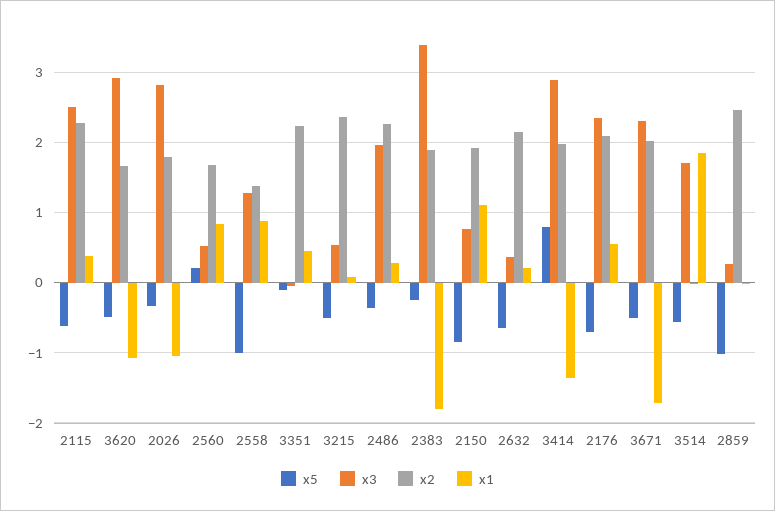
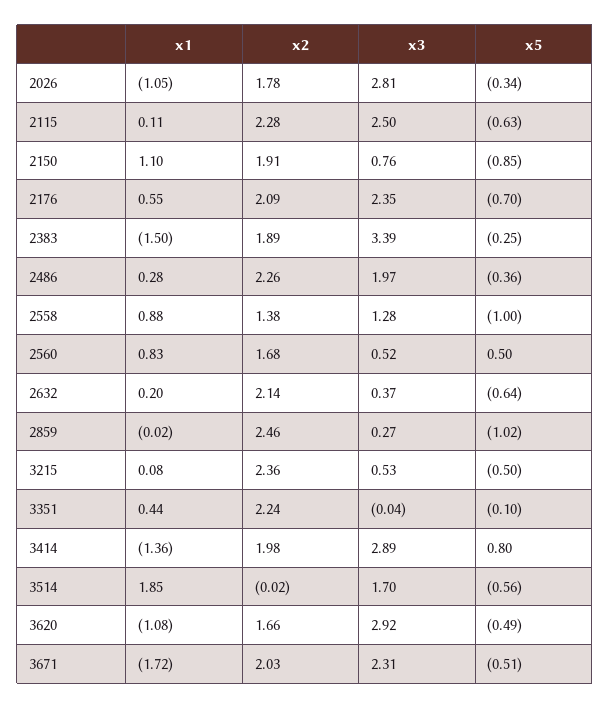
  {
    "x5": {
      "2115": -0.63,
      "3620": -0.49,
      "2026": -0.34,
-     "2560": 0.2,
+     "2560": 0.5,
      "2558": -1,
      "3351": -0.1,
      "3215": -0.5,
      "2486": -0.36,
      "2383": -0.25,
      "2150": -0.85,
      "2632": -0.64,
      "3414": 0.8,
      "2176": -0.7,
      "3671": -0.51,
      "3514": -0.56,
      "2859": -1.02
    },
    "x3": {
      "2115": 2.5,
      "3620": 2.92,
      "2026": 2.81,
      "2560": 0.52,
      "2558": 1.28,
      "3351": -0.04,
      "3215": 0.53,
      "2486": 1.97,
      "2383": 3.39,
      "2150": 0.76,
      "2632": 0.37,
      "3414": 2.89,
      "2176": 2.35,
      "3671": 2.31,
      "3514": 1.7,
      "2859": 0.27
    },
    "x2": {
      "2115": 2.28,
      "3620": 1.66,
      "2026": 1.78,
      "2560": 1.68,
      "2558": 1.38,
      "3351": 2.24,
      "3215": 2.36,
      "2486": 2.26,
      "2383": 1.89,
      "2150": 1.91,
      "2632": 2.14,
      "3414": 1.98,
      "2176": 2.09,
      "3671": 2.03,
      "3514": -0.02,
      "2859": 2.46
    },
    "x1": {
-     "2115": 0.4,
+     "2115": 0.11,
      "3620": -1.08,
      "2026": -1.05,
      "2560": 0.83,
      "2558": 0.88,
      "3351": 0.44,
      "3215": 0.08,
      "2486": 0.28,
-     "2383": -1.8,
+     "2383": -1.5,
      "2150": 1.1,
      "2632": 0.2,
      "3414": -1.36,
      "2176": 0.55,
      "3671": -1.72,
      "3514": 1.85,
      "2859": -0.02
    }
  }

